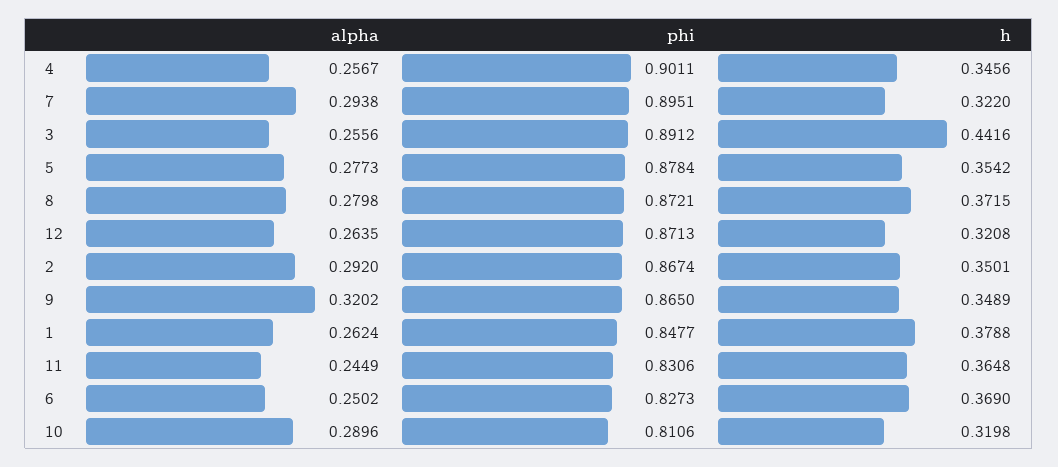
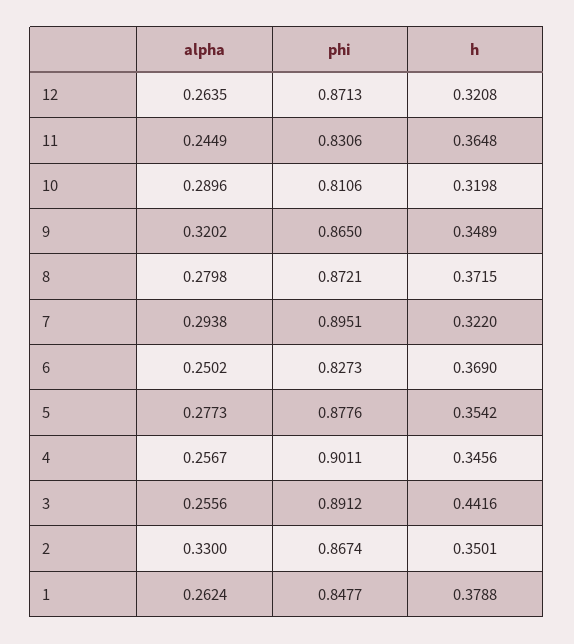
  {
    "alpha": {
      "4": 0.2567,
      "7": 0.2938,
      "3": 0.2556,
      "5": 0.2773,
      "8": 0.2798,
      "12": 0.2635,
-     "2": 0.292,
+     "2": 0.33,
      "9": 0.3202,
      "1": 0.2624,
      "11": 0.2449,
      "6": 0.2502,
      "10": 0.2896
    },
    "phi": {
      "4": 0.9011,
      "7": 0.8951,
      "3": 0.8912,
-     "5": 0.8784,
+     "5": 0.8776,
      "8": 0.8721,
      "12": 0.8713,
      "2": 0.8674,
      "9": 0.865,
      "1": 0.8477,
      "11": 0.8306,
      "6": 0.8273,
      "10": 0.8106
    },
    "h": {
      "4": 0.3456,
      "7": 0.322,
      "3": 0.4416,
      "5": 0.3542,
      "8": 0.3715,
      "12": 0.3208,
      "2": 0.3501,
      "9": 0.3489,
      "1": 0.3788,
      "11": 0.3648,
      "6": 0.369,
      "10": 0.3198
    }
  }

